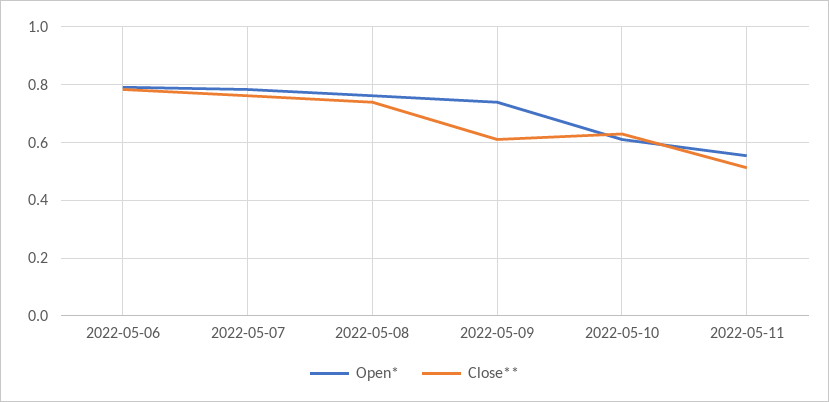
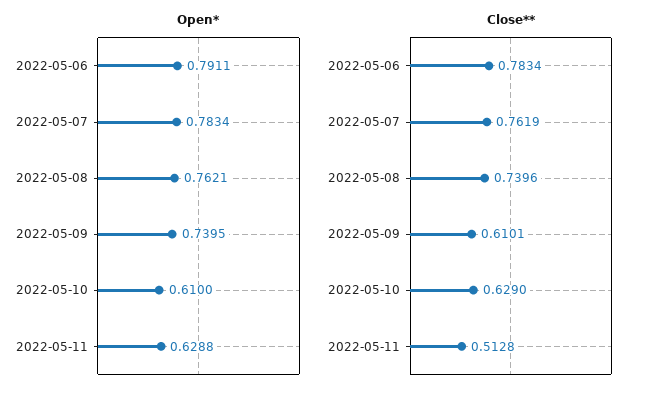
  {
    "Open*": {
      "2022-05-06": 0.7911,
      "2022-05-07": 0.7834,
      "2022-05-08": 0.7621,
      "2022-05-09": 0.7395,
      "2022-05-10": 0.61,
-     "2022-05-11": 0.55
+     "2022-05-11": 0.6288
    },
    "Close**": {
      "2022-05-06": 0.7834,
      "2022-05-07": 0.7619,
      "2022-05-08": 0.7396,
      "2022-05-09": 0.6101,
      "2022-05-10": 0.629,
      "2022-05-11": 0.5128
    }
  }

